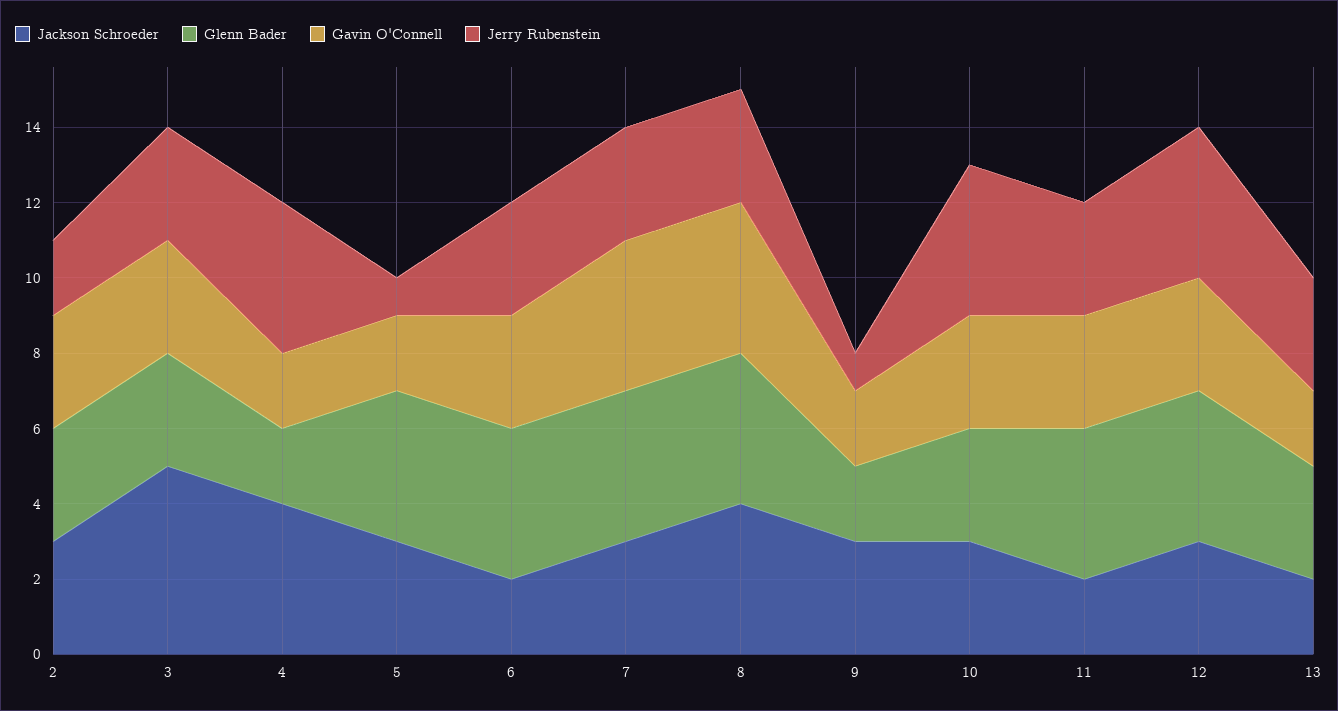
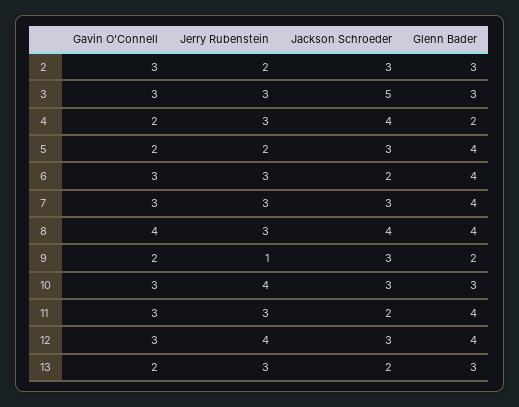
  {
    "Jackson Schroeder": {
      "2": 3,
      "3": 5,
      "4": 4,
      "5": 3,
      "6": 2,
      "7": 3,
      "8": 4,
      "9": 3,
      "10": 3,
      "11": 2,
      "12": 3,
      "13": 2
    },
    "Glenn Bader": {
      "2": 3,
      "3": 3,
      "4": 2,
      "5": 4,
      "6": 4,
      "7": 4,
      "8": 4,
      "9": 2,
      "10": 3,
      "11": 4,
      "12": 4,
      "13": 3
    },
    "Gavin O'Connell": {
      "2": 3,
      "3": 3,
      "4": 2,
      "5": 2,
      "6": 3,
-     "7": 4,
+     "7": 3,
      "8": 4,
      "9": 2,
      "10": 3,
      "11": 3,
      "12": 3,
      "13": 2
    },
    "Jerry Rubenstein": {
      "2": 2,
      "3": 3,
-     "4": 4,
+     "4": 3,
-     "5": 1,
+     "5": 2,
      "6": 3,
      "7": 3,
      "8": 3,
      "9": 1,
      "10": 4,
      "11": 3,
      "12": 4,
      "13": 3
    }
  }

